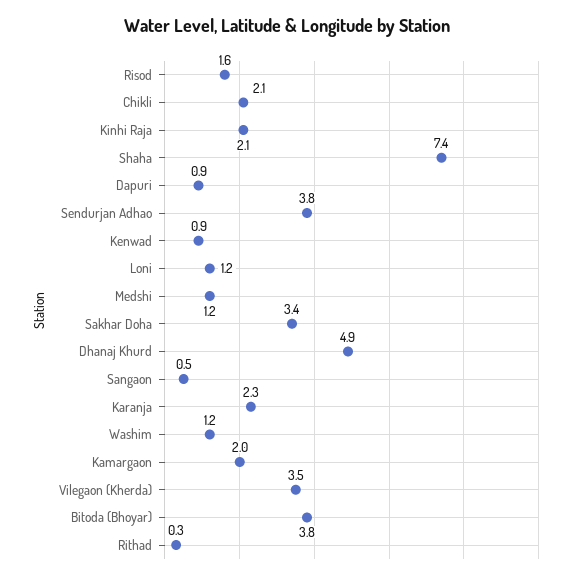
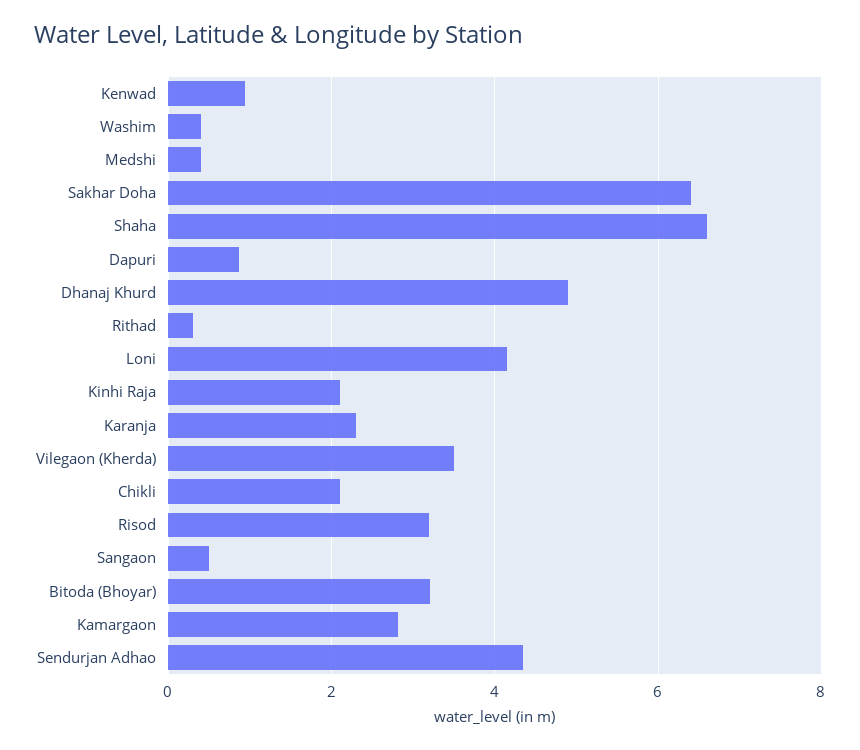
  {
-   "Risod": 1.6,
+   "Risod": 3.2,
    "Chikli": 2.1,
    "Kinhi Raja": 2.1,
-   "Shaha": 7.4,
+   "Shaha": 6.6,
    "Dapuri": 0.9,
-   "Sendurjan Adhao": 3.8,
+   "Sendurjan Adhao": 4.4,
    "Kenwad": 0.9,
-   "Loni": 1.2,
+   "Loni": 4.2,
-   "Medshi": 1.2,
+   "Medshi": 0.4,
-   "Sakhar Doha": 3.4,
+   "Sakhar Doha": 6.4,
    "Dhanaj Khurd": 4.9,
    "Sangaon": 0.5,
    "Karanja": 2.3,
-   "Washim": 1.2,
+   "Washim": 0.4,
-   "Kamargaon": 2,
+   "Kamargaon": 2.8,
    "Vilegaon (Kherda)": 3.5,
-   "Bitoda (Bhoyar)": 3.8,
+   "Bitoda (Bhoyar)": 3.2,
    "Rithad": 0.3
  }

